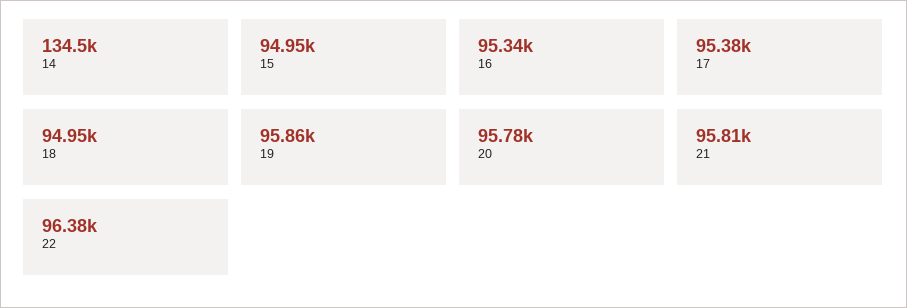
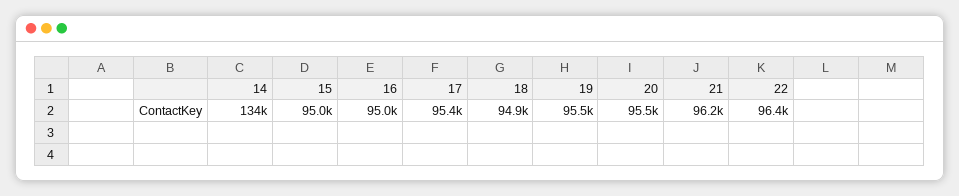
  {
    "14": 134500,
    "15": 94950,
-   "16": 95340,
+   "16": 95000,
    "17": 95380,
    "18": 94950,
-   "19": 95860,
+   "19": 95500,
-   "20": 95780,
+   "20": 95500,
-   "21": 95810,
+   "21": 96200,
    "22": 96380
  }

